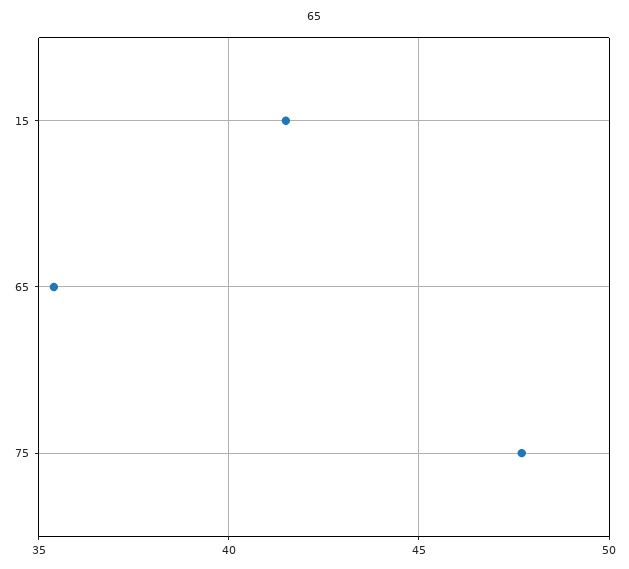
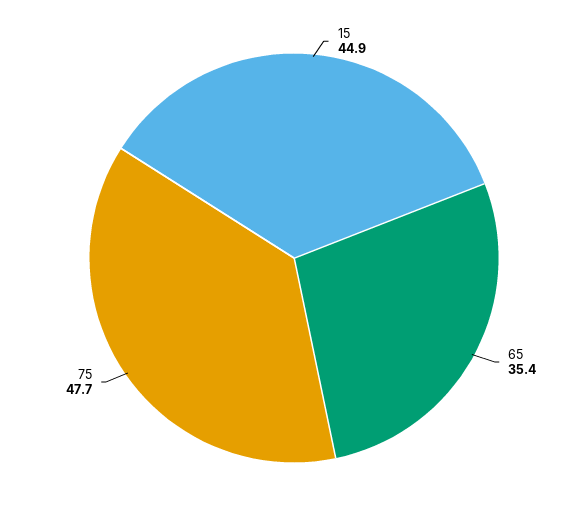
  {
-   "15": 41.5,
+   "15": 44.9,
    "65": 35.4,
    "75": 47.7
  }

